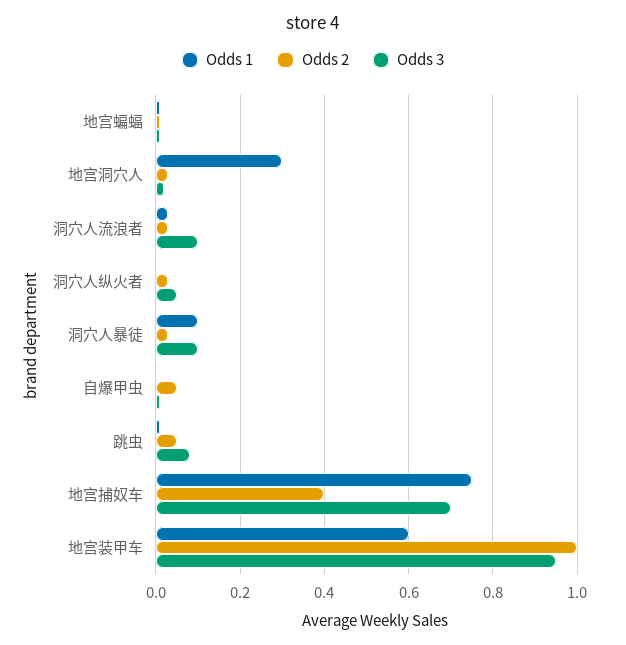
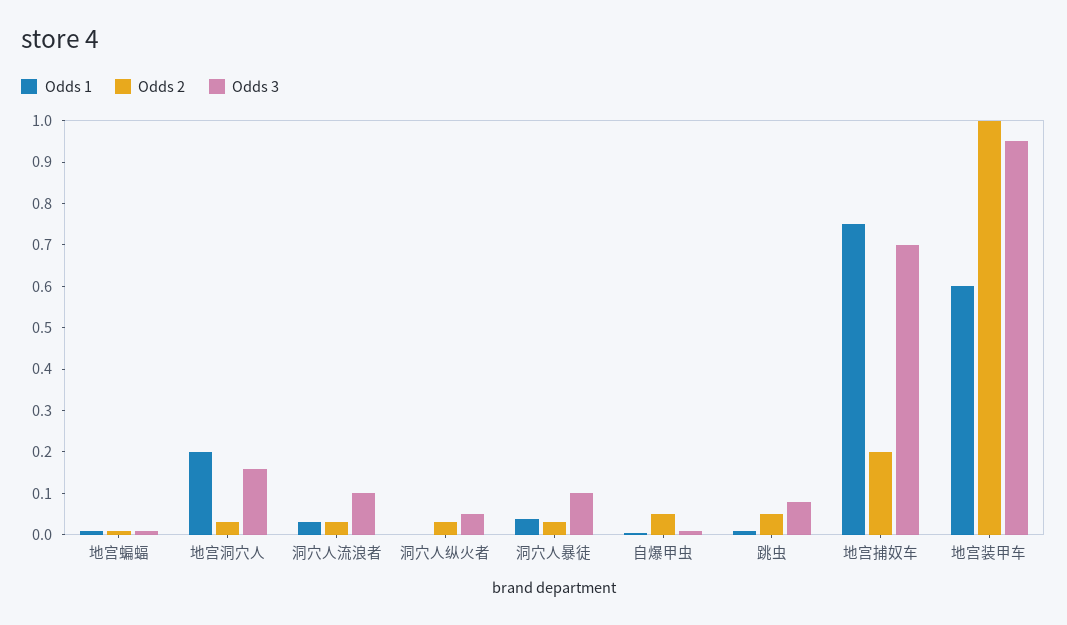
  {
    "Odds 1": {
      "地宫蝙蝠": 0.02,
-     "地宫洞穴人": 0.3,
+     "地宫洞穴人": 0.2,
      "洞穴人流浪者": 0.04,
      "洞穴人纵火者": 0,
-     "洞穴人暴徒": 0.1,
+     "洞穴人暴徒": 0.04,
      "自爆甲虫": 0,
      "跳虫": 0.02,
      "地宫捕奴车": 0.76,
      "地宫装甲车": 0.6
    },
    "Odds 2": {
      "地宫蝙蝠": 0.02,
      "地宫洞穴人": 0.04,
      "洞穴人流浪者": 0.04,
      "洞穴人纵火者": 0.04,
      "洞穴人暴徒": 0.04,
      "自爆甲虫": 0.06,
      "跳虫": 0.06,
-     "地宫捕奴车": 0.4,
+     "地宫捕奴车": 0.2,
      "地宫装甲车": 1
    },
    "Odds 3": {
      "地宫蝙蝠": 0.02,
-     "地宫洞穴人": 0.02,
+     "地宫洞穴人": 0.16,
      "洞穴人流浪者": 0.1,
      "洞穴人纵火者": 0.06,
      "洞穴人暴徒": 0.1,
      "自爆甲虫": 0.02,
      "跳虫": 0.08,
      "地宫捕奴车": 0.7,
      "地宫装甲车": 0.96
    }
  }

